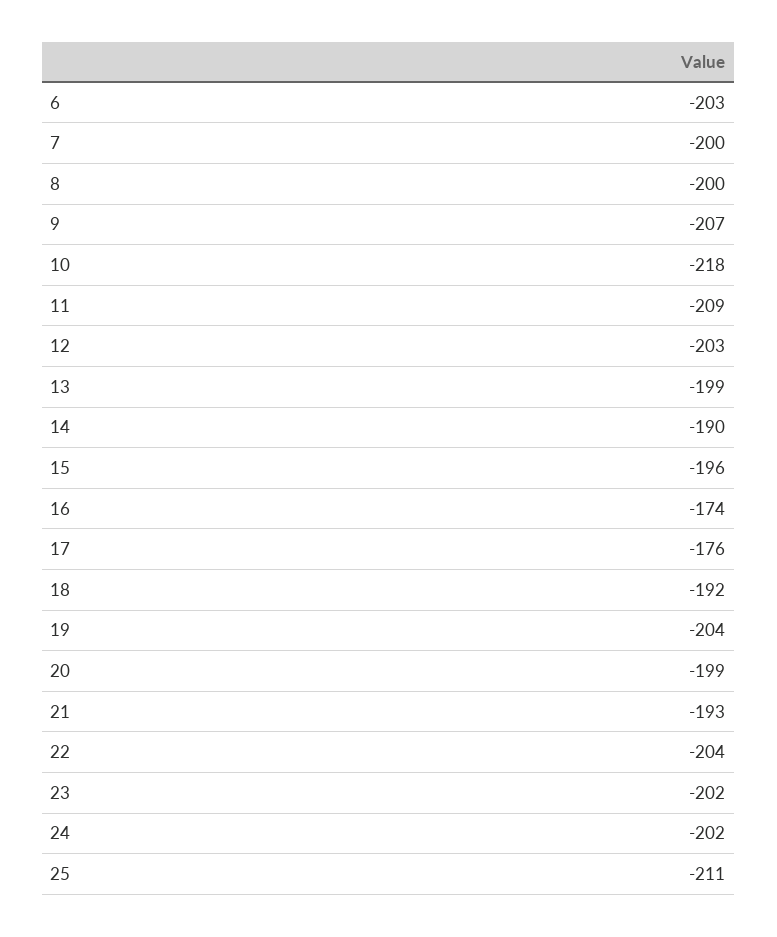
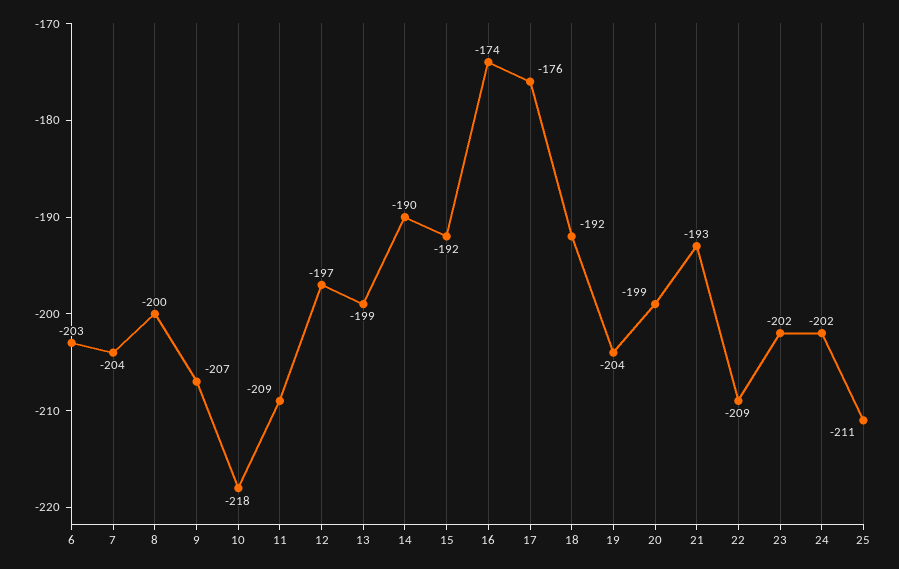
  {
    "6": -203,
-   "7": -200,
+   "7": -204,
    "8": -200,
    "9": -207,
    "10": -218,
    "11": -209,
-   "12": -203,
+   "12": -197,
    "13": -199,
    "14": -190,
-   "15": -196,
+   "15": -192,
    "16": -174,
    "17": -176,
    "18": -192,
    "19": -204,
    "20": -199,
    "21": -193,
-   "22": -204,
+   "22": -209,
    "23": -202,
    "24": -202,
    "25": -211
  }

